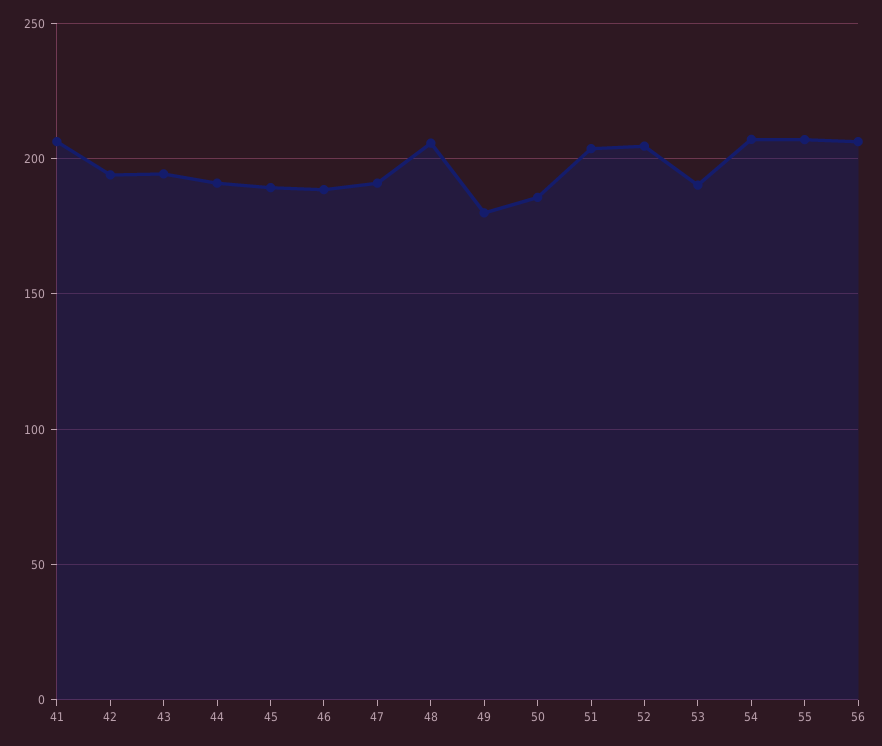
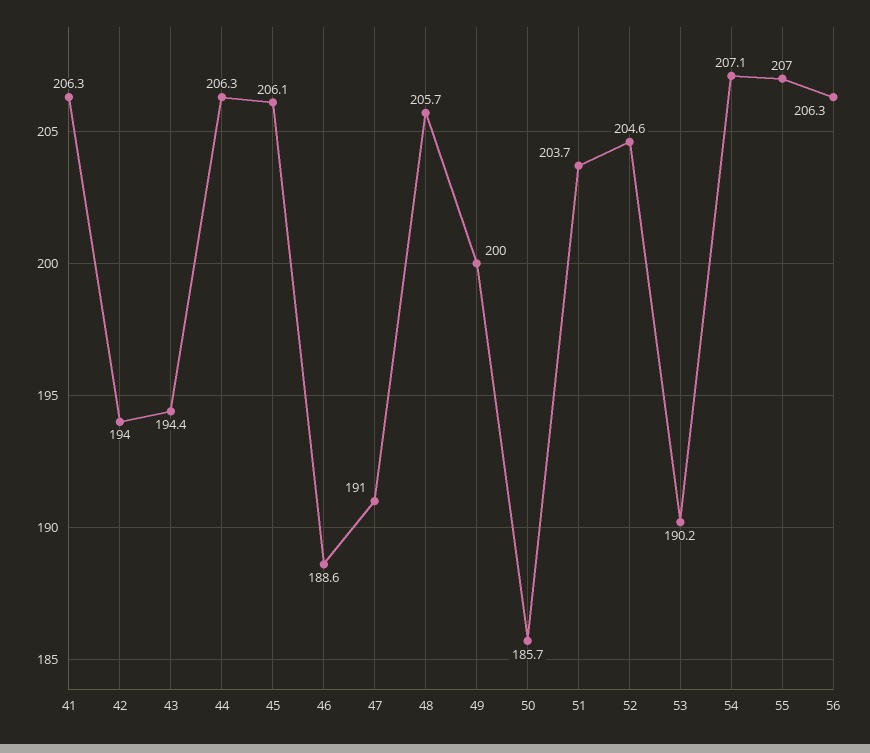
  {
    "41": 206.3,
    "42": 194,
    "43": 194.4,
-   "44": 190,
+   "44": 206.3,
-   "45": 190,
+   "45": 206.1,
    "46": 188.6,
    "47": 191,
    "48": 205.7,
-   "49": 180,
+   "49": 200,
    "50": 185.7,
    "51": 203.7,
    "52": 204.6,
    "53": 190.2,
    "54": 207.1,
    "55": 207,
    "56": 206.3
  }

